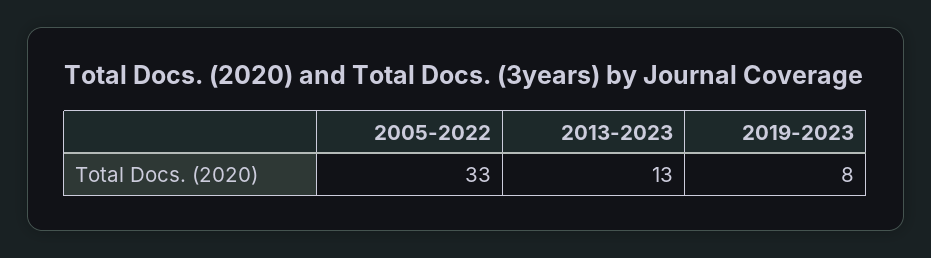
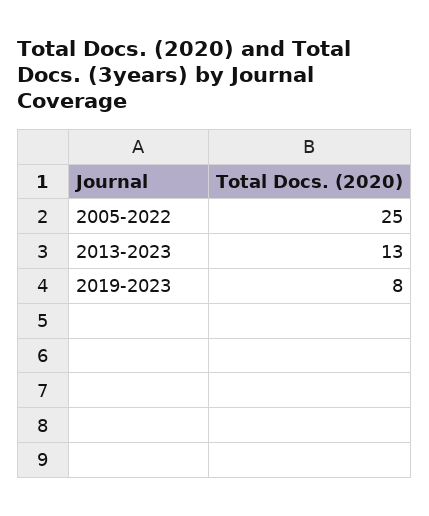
  {
-   "2005-2022": 33,
+   "2005-2022": 25,
    "2013-2023": 13,
    "2019-2023": 8
  }

